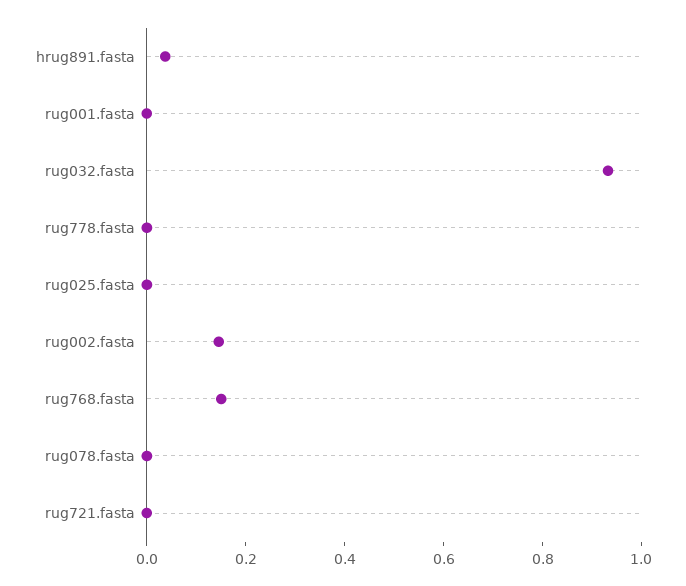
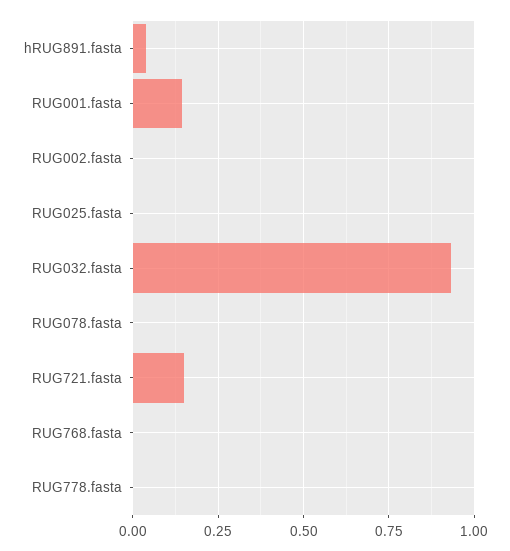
  {
    "hrug891.fasta": 0.025,
-   "rug001.fasta": 0,
+   "rug001.fasta": 0.15,
    "rug032.fasta": 0.925,
    "rug778.fasta": 0,
    "rug025.fasta": 0,
-   "rug002.fasta": 0.15,
+   "rug002.fasta": 0,
-   "rug768.fasta": 0.15,
+   "rug768.fasta": 0,
    "rug078.fasta": 0,
-   "rug721.fasta": 0
+   "rug721.fasta": 0.15
  }

